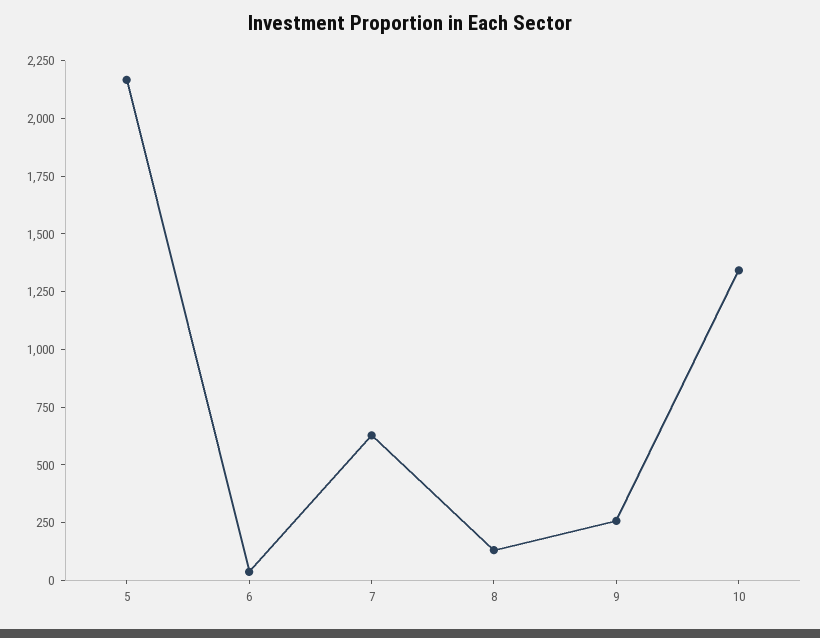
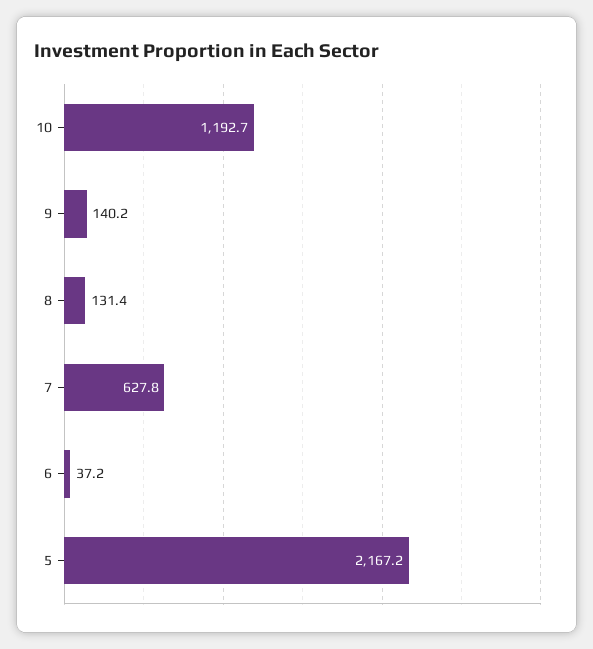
  {
    "5": 2167.2,
    "6": 37.2,
    "7": 627.8,
    "8": 131.4,
-   "9": 250,
+   "9": 140.2,
-   "10": 1350
+   "10": 1192.7
  }

